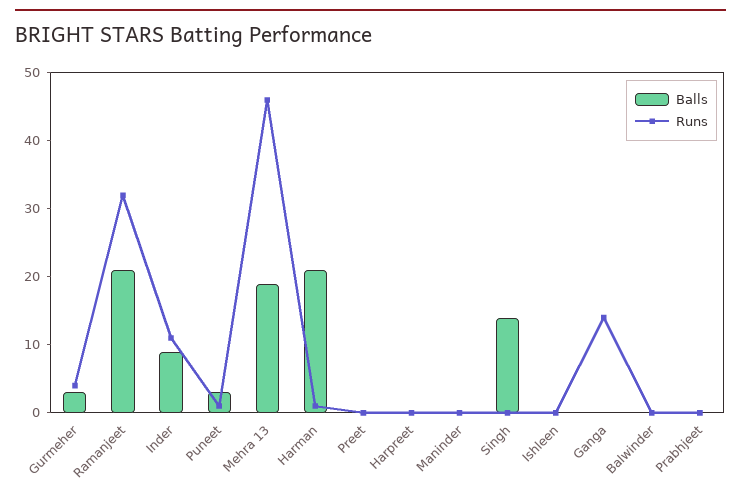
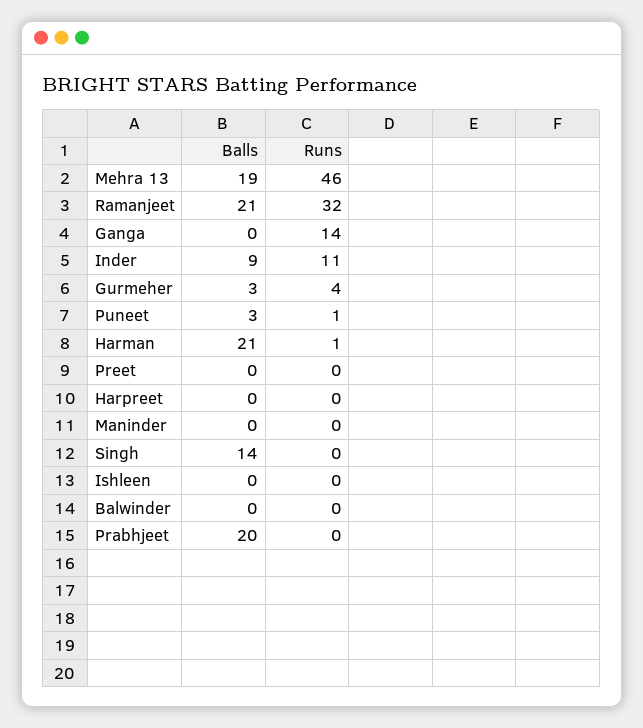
  {
    "Balls": {
      "Gurmeher": 3,
      "Ramanjeet": 21,
      "Inder": 9,
      "Puneet": 3,
      "Mehra 13": 19,
      "Harman": 21,
      "Preet": 0,
      "Harpreet": 0,
      "Maninder": 0,
      "Singh": 14,
      "Ishleen": 0,
      "Ganga": 0,
      "Balwinder": 0,
-     "Prabhjeet": 0
+     "Prabhjeet": 20
    },
    "Runs": {
      "Gurmeher": 4,
      "Ramanjeet": 32,
      "Inder": 11,
      "Puneet": 1,
      "Mehra 13": 46,
      "Harman": 1,
      "Preet": 0,
      "Harpreet": 0,
      "Maninder": 0,
      "Singh": 0,
      "Ishleen": 0,
      "Ganga": 14,
      "Balwinder": 0,
      "Prabhjeet": 0
    }
  }

